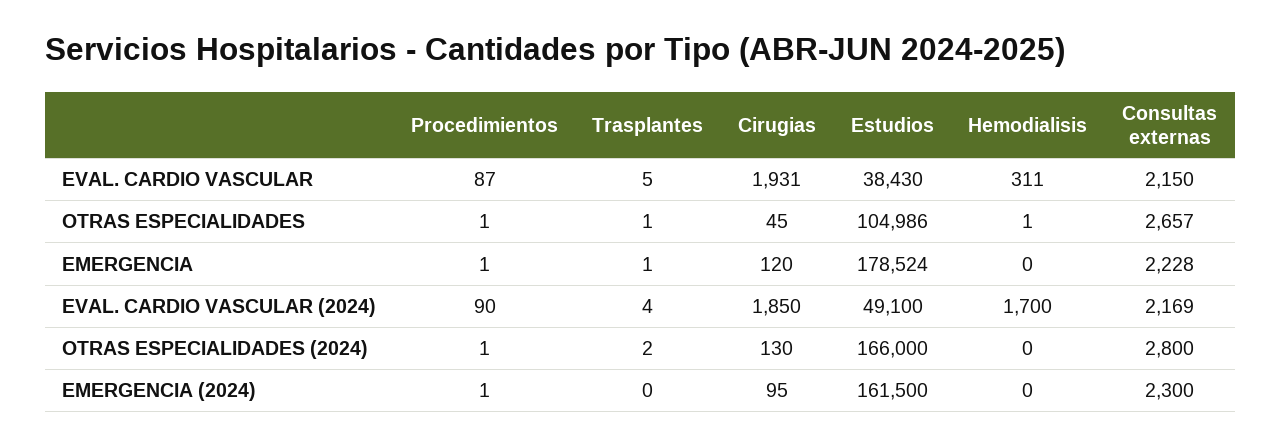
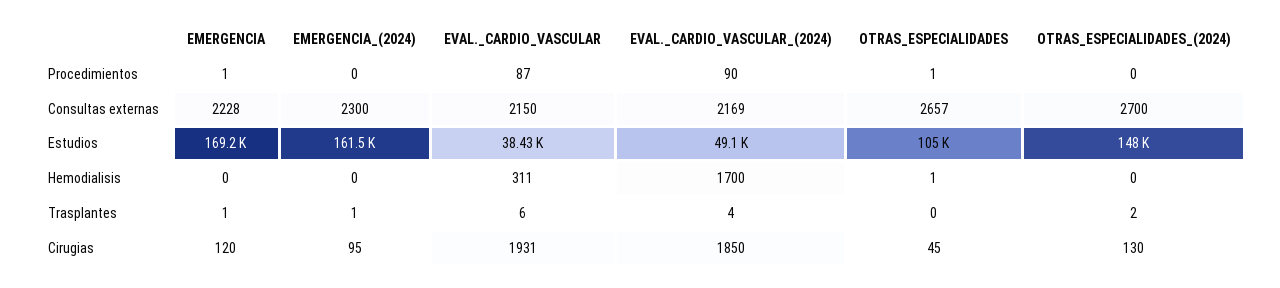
  {
    "Procedimientos": {
      "EVAL. CARDIO VASCULAR": 87,
      "OTRAS ESPECIALIDADES": 1,
      "EMERGENCIA": 1,
      "EVAL. CARDIO VASCULAR (2024)": 90,
-     "OTRAS ESPECIALIDADES (2024)": 1,
+     "OTRAS ESPECIALIDADES (2024)": 0,
-     "EMERGENCIA (2024)": 1
+     "EMERGENCIA (2024)": 0
    },
    "Trasplantes": {
-     "EVAL. CARDIO VASCULAR": 5,
+     "EVAL. CARDIO VASCULAR": 6,
-     "OTRAS ESPECIALIDADES": 1,
+     "OTRAS ESPECIALIDADES": 0,
      "EMERGENCIA": 1,
      "EVAL. CARDIO VASCULAR (2024)": 4,
      "OTRAS ESPECIALIDADES (2024)": 2,
-     "EMERGENCIA (2024)": 0
+     "EMERGENCIA (2024)": 1
    },
    "Cirugias": {
      "EVAL. CARDIO VASCULAR": 1931,
      "OTRAS ESPECIALIDADES": 45,
      "EMERGENCIA": 120,
      "EVAL. CARDIO VASCULAR (2024)": 1850,
      "OTRAS ESPECIALIDADES (2024)": 130,
      "EMERGENCIA (2024)": 95
    },
    "Estudios": {
      "EVAL. CARDIO VASCULAR": 38430,
      "OTRAS ESPECIALIDADES": 104986,
-     "EMERGENCIA": 178524,
+     "EMERGENCIA": 169200,
      "EVAL. CARDIO VASCULAR (2024)": 49100,
-     "OTRAS ESPECIALIDADES (2024)": 166000,
+     "OTRAS ESPECIALIDADES (2024)": 148000,
      "EMERGENCIA (2024)": 161500
    },
    "Hemodialisis": {
      "EVAL. CARDIO VASCULAR": 311,
      "OTRAS ESPECIALIDADES": 1,
      "EMERGENCIA": 0,
      "EVAL. CARDIO VASCULAR (2024)": 1700,
      "OTRAS ESPECIALIDADES (2024)": 0,
      "EMERGENCIA (2024)": 0
    },
    "Consultas externas": {
      "EVAL. CARDIO VASCULAR": 2150,
      "OTRAS ESPECIALIDADES": 2657,
      "EMERGENCIA": 2228,
      "EVAL. CARDIO VASCULAR (2024)": 2169,
-     "OTRAS ESPECIALIDADES (2024)": 2800,
+     "OTRAS ESPECIALIDADES (2024)": 2700,
      "EMERGENCIA (2024)": 2300
    }
  }

